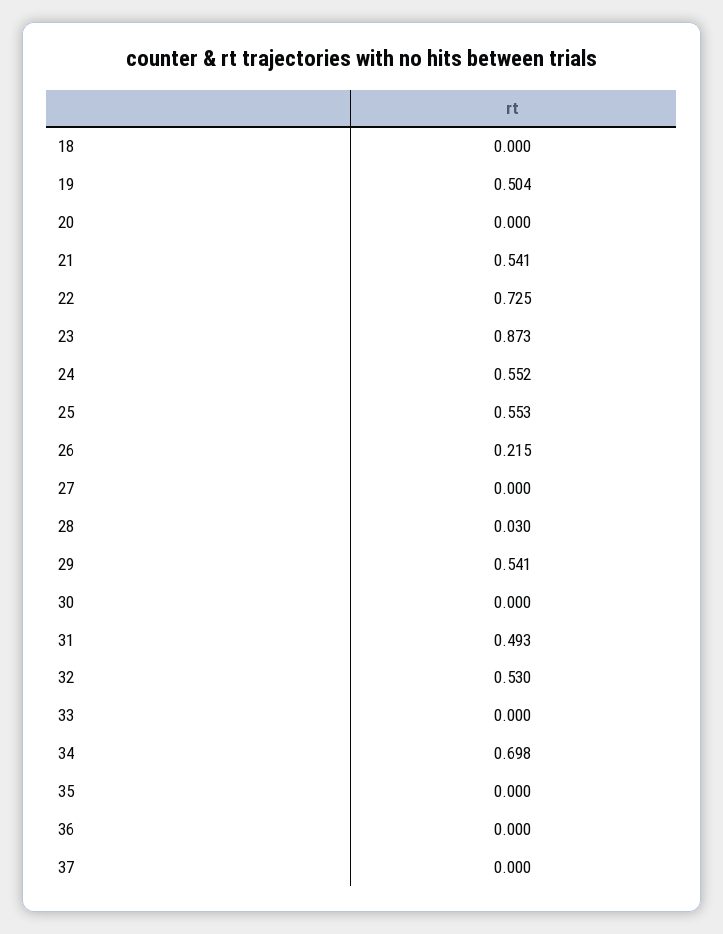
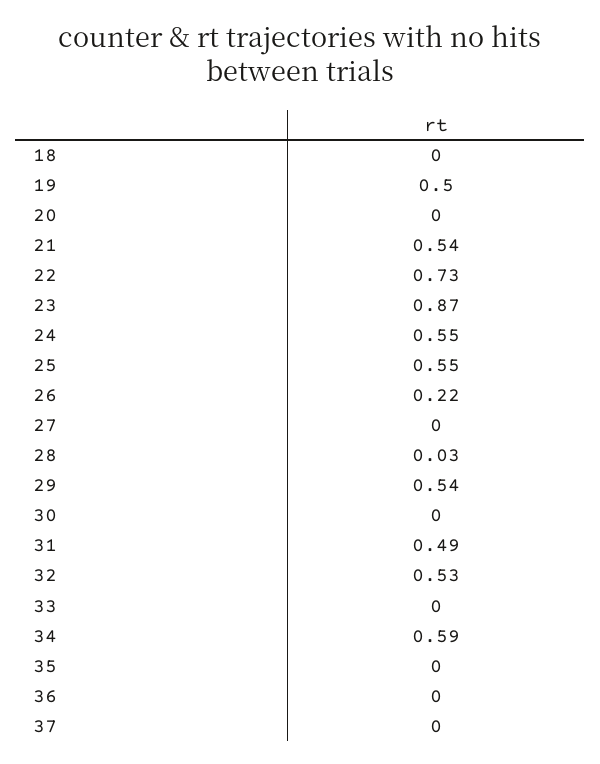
  {
    "18": 0,
    "19": 0.504,
    "20": 0,
    "21": 0.541,
    "22": 0.725,
    "23": 0.873,
    "24": 0.552,
    "25": 0.553,
    "26": 0.215,
    "27": 0,
    "28": 0.03,
    "29": 0.541,
    "30": 0,
    "31": 0.493,
    "32": 0.53,
    "33": 0,
-   "34": 0.698,
+   "34": 0.59,
    "35": 0,
    "36": 0,
    "37": 0
  }

